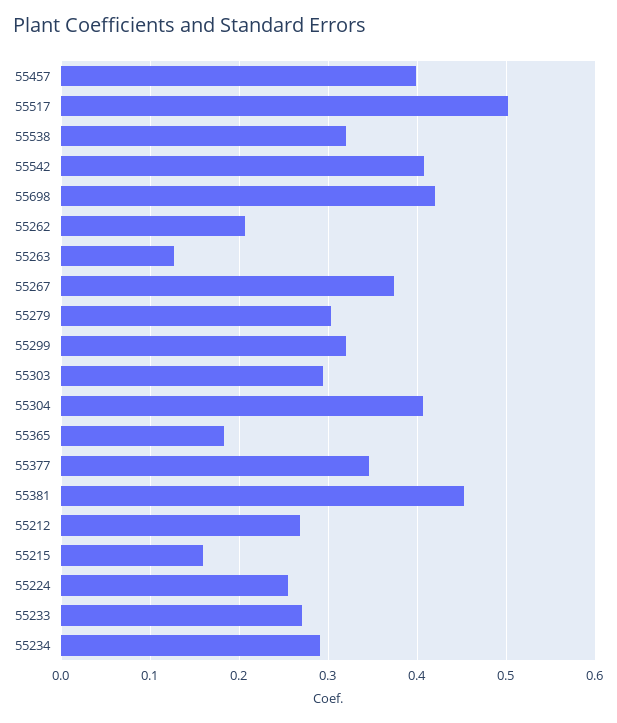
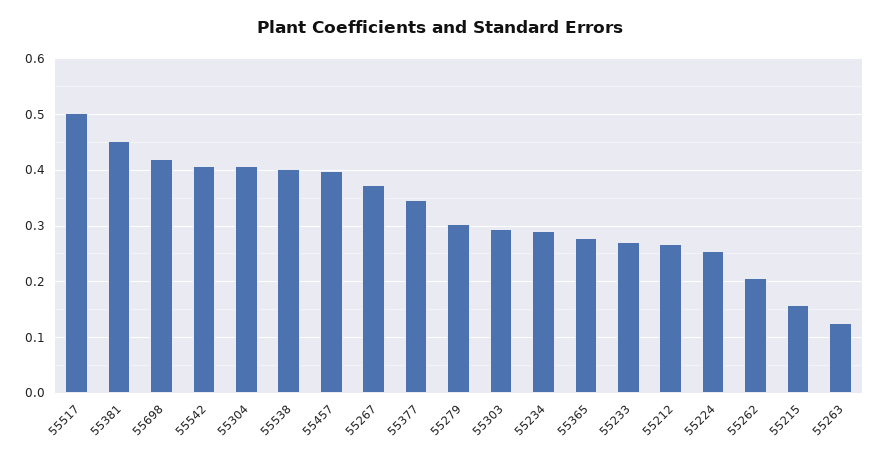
  {
    "55457": 0.4,
    "55517": 0.5,
-   "55538": 0.32,
+   "55538": 0.4,
    "55542": 0.41,
    "55698": 0.42,
    "55262": 0.21,
    "55263": 0.13,
    "55267": 0.37,
    "55279": 0.3,
-   "55299": 0.32,
    "55303": 0.29,
    "55304": 0.41,
-   "55365": 0.18,
+   "55365": 0.28,
    "55377": 0.35,
    "55381": 0.45,
    "55212": 0.27,
    "55215": 0.16,
    "55224": 0.25,
    "55233": 0.27,
    "55234": 0.29
  }

